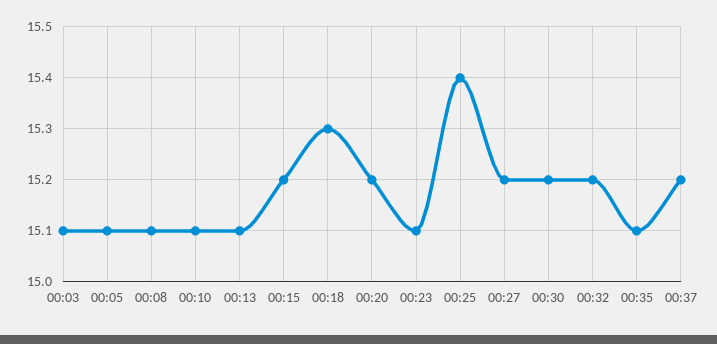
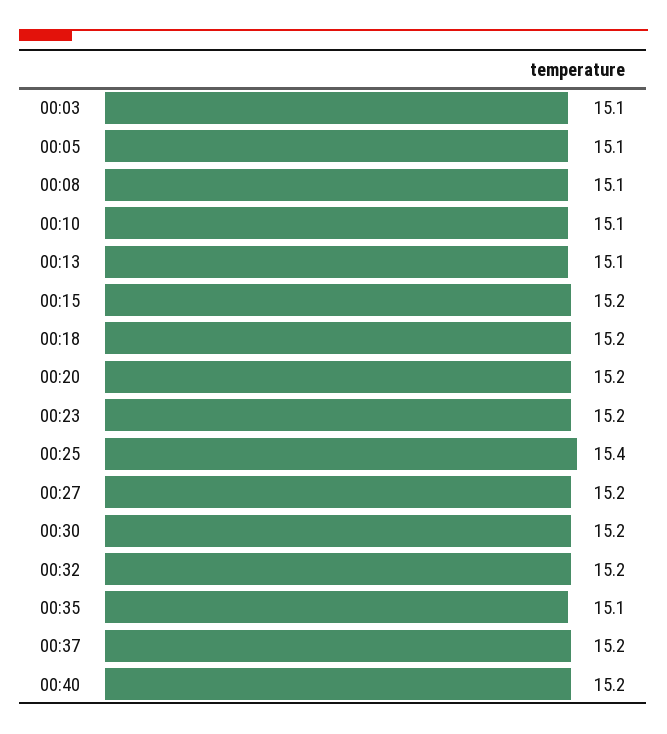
  {
    "00:03": 15.1,
    "00:05": 15.1,
    "00:08": 15.1,
    "00:10": 15.1,
    "00:13": 15.1,
    "00:15": 15.2,
-   "00:18": 15.3,
+   "00:18": 15.2,
    "00:20": 15.2,
-   "00:23": 15.1,
+   "00:23": 15.2,
    "00:25": 15.4,
    "00:27": 15.2,
    "00:30": 15.2,
    "00:32": 15.2,
    "00:35": 15.1,
-   "00:37": 15.2
+   "00:37": 15.2,
+   "00:40": 15.2
  }

